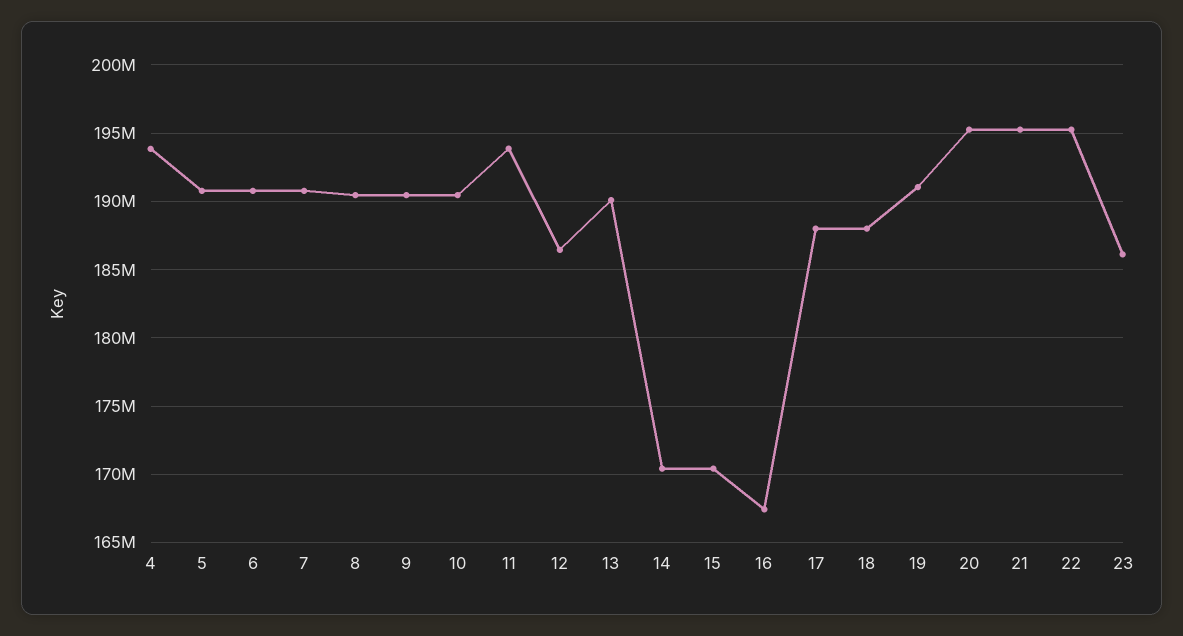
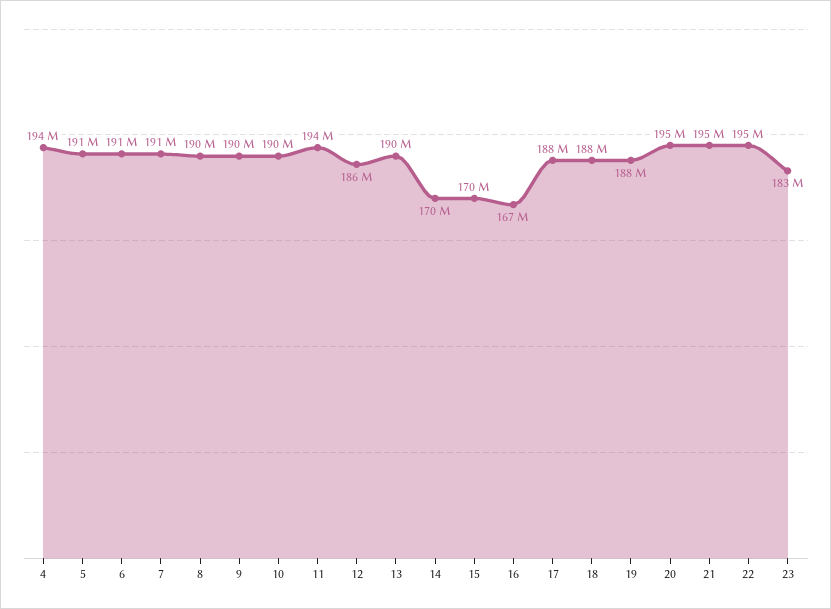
  {
    "4": 194000000,
    "5": 191000000,
    "6": 191000000,
    "7": 191000000,
    "8": 190000000,
    "9": 190000000,
    "10": 190000000,
    "11": 194000000,
    "12": 186000000,
    "13": 190000000,
    "14": 170000000,
    "15": 170000000,
    "16": 167000000,
    "17": 188000000,
    "18": 188000000,
-   "19": 191000000,
+   "19": 188000000,
    "20": 195000000,
    "21": 195000000,
    "22": 195000000,
-   "23": 186000000
+   "23": 183000000
  }

